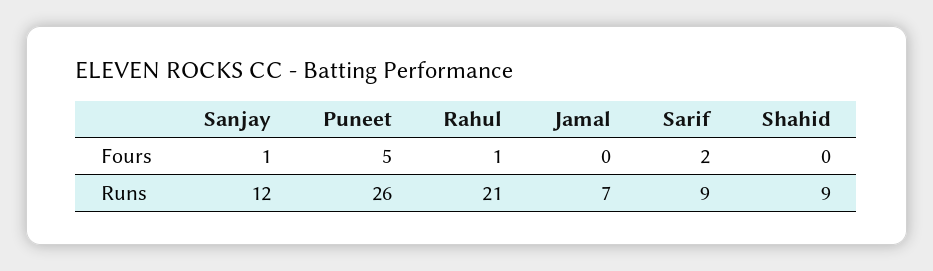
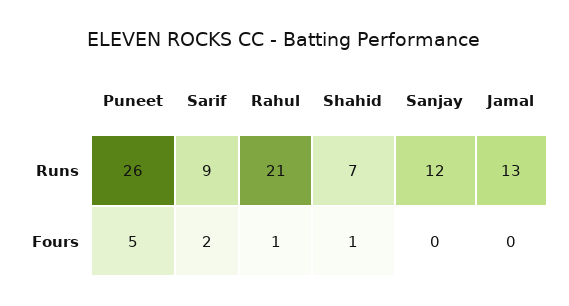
  {
    "Sanjay": {
-     "Fours": 1,
+     "Fours": 0,
      "Runs": 12
    },
    "Puneet": {
      "Fours": 5,
      "Runs": 26
    },
    "Rahul": {
      "Fours": 1,
      "Runs": 21
    },
    "Jamal": {
      "Fours": 0,
-     "Runs": 7
+     "Runs": 13
    },
    "Sarif": {
      "Fours": 2,
      "Runs": 9
    },
    "Shahid": {
-     "Fours": 0,
+     "Fours": 1,
-     "Runs": 9
+     "Runs": 7
    }
  }

